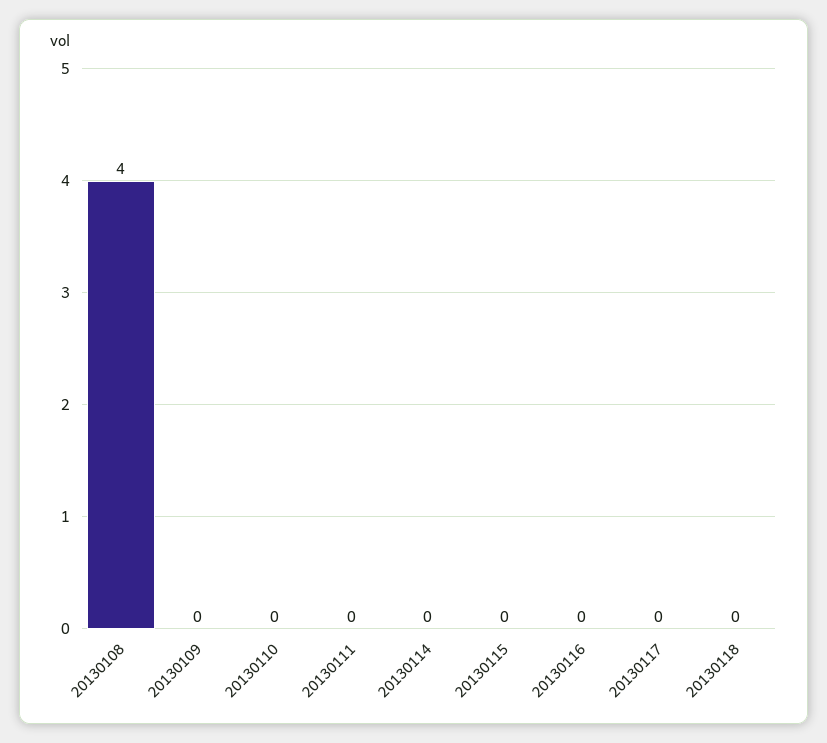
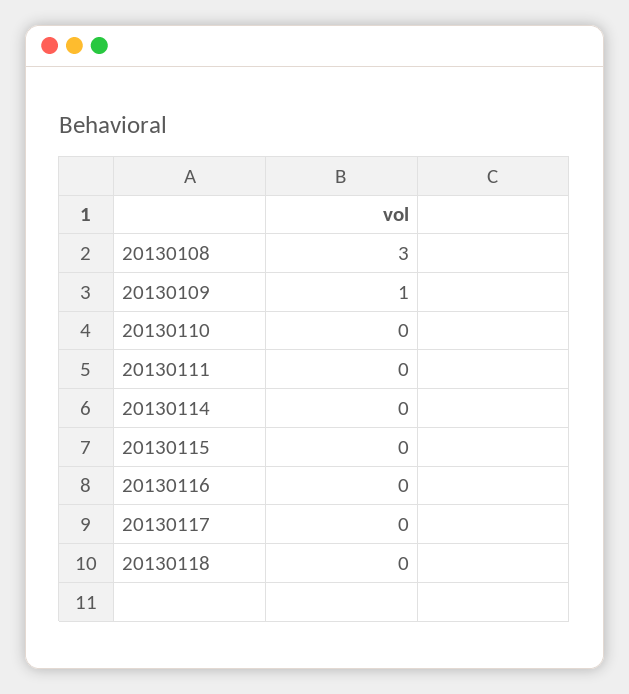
  {
-   "20130108": 4,
+   "20130108": 3,
-   "20130109": 0,
+   "20130109": 1,
    "20130110": 0,
    "20130111": 0,
    "20130114": 0,
    "20130115": 0,
    "20130116": 0,
    "20130117": 0,
    "20130118": 0
  }

